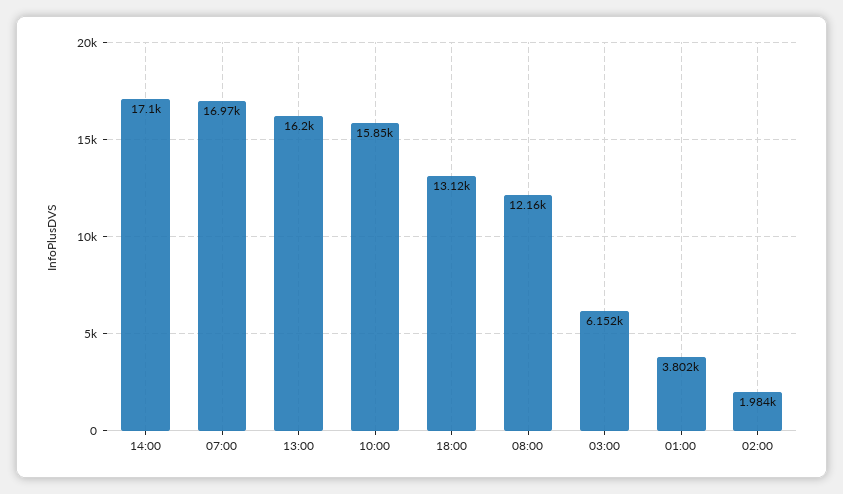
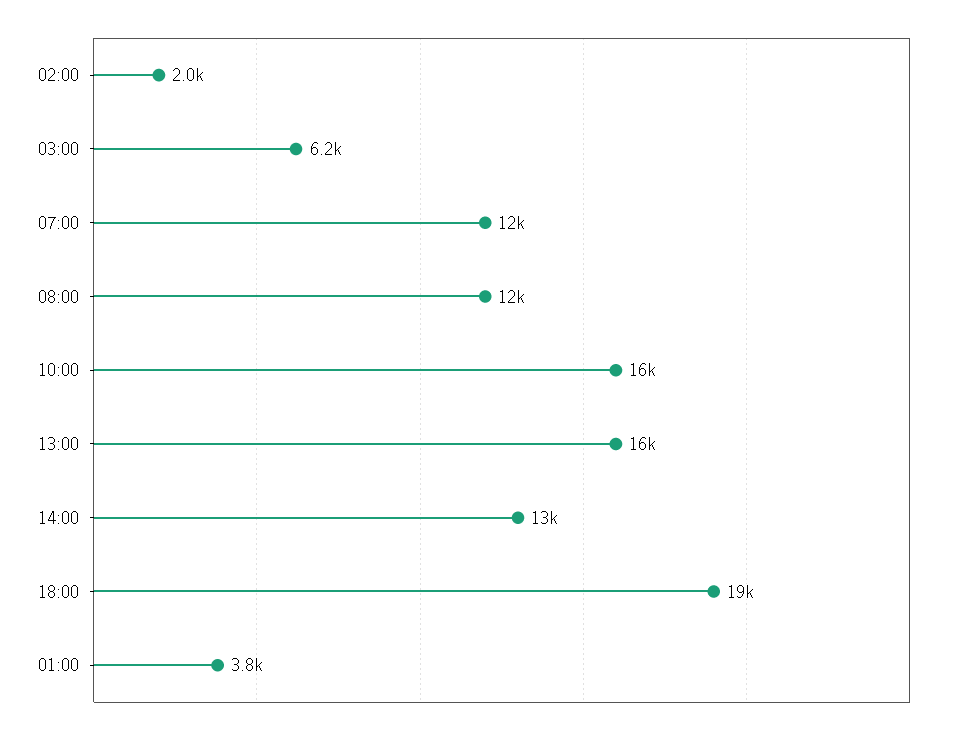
  {
-   "14:00": 17100,
+   "14:00": 13000,
-   "07:00": 16970,
+   "07:00": 12000,
    "13:00": 16200,
    "10:00": 15850,
-   "18:00": 13120,
+   "18:00": 19000,
    "08:00": 12160,
    "03:00": 6152,
    "01:00": 3802,
    "02:00": 1984
  }

